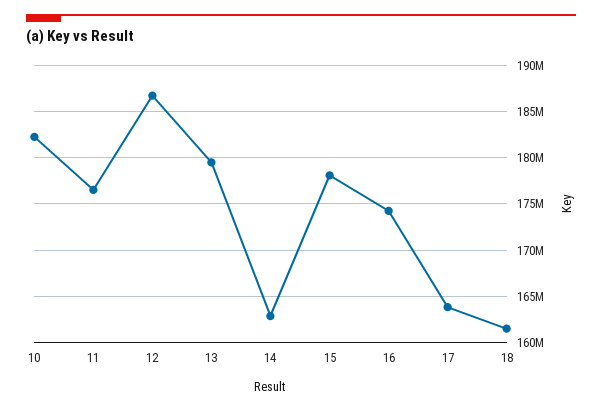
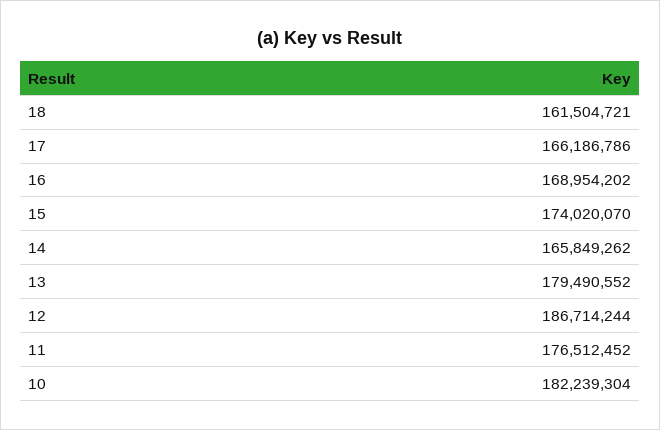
  {
    "10": 182239304,
    "11": 176512452,
    "12": 186714244,
    "13": 179490552,
-   "14": 163000000,
+   "14": 165849262,
-   "15": 178000000,
+   "15": 174020070,
-   "16": 174000000,
+   "16": 168954202,
-   "17": 164000000,
+   "17": 166186786,
    "18": 161504721
  }

